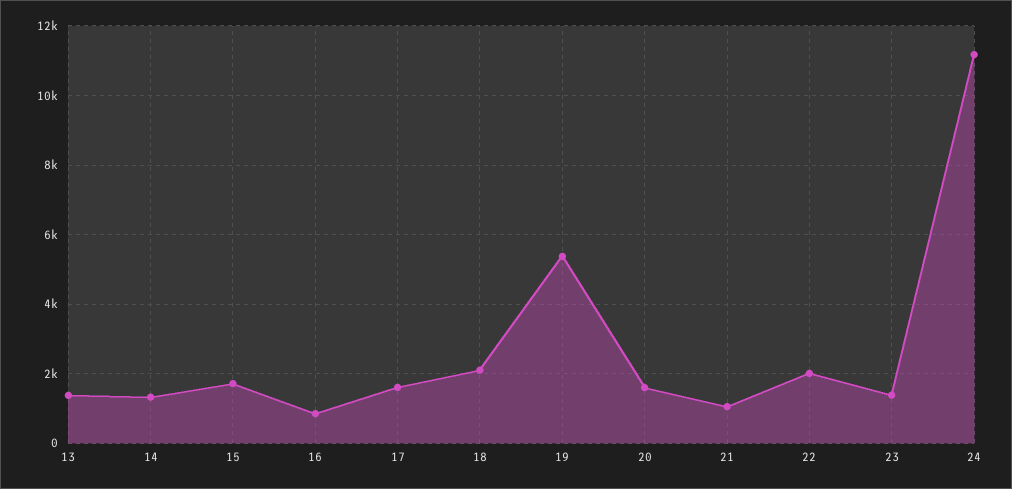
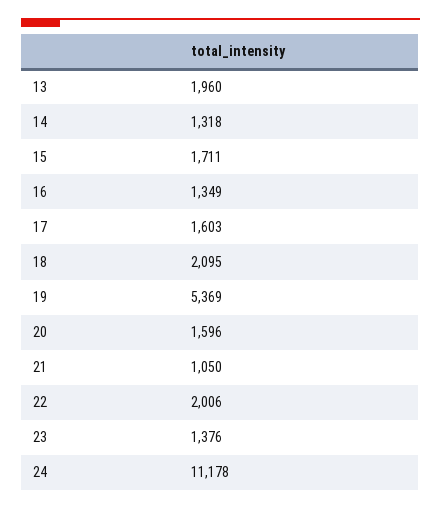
  {
-   "13": 1400,
+   "13": 1960,
    "14": 1318,
    "15": 1711,
-   "16": 800,
+   "16": 1349,
    "17": 1603,
    "18": 2095,
    "19": 5369,
    "20": 1596,
    "21": 1050,
    "22": 2006,
    "23": 1376,
    "24": 11178
  }

